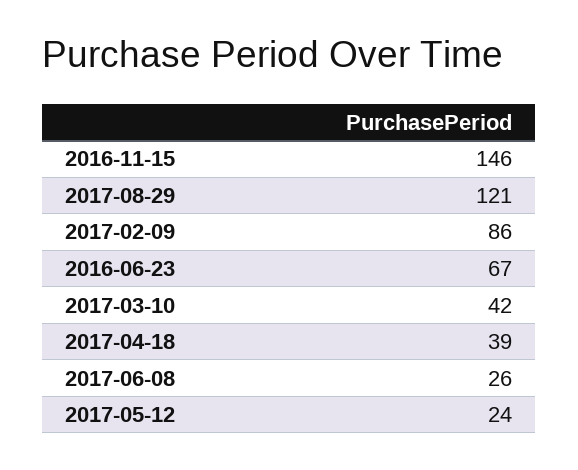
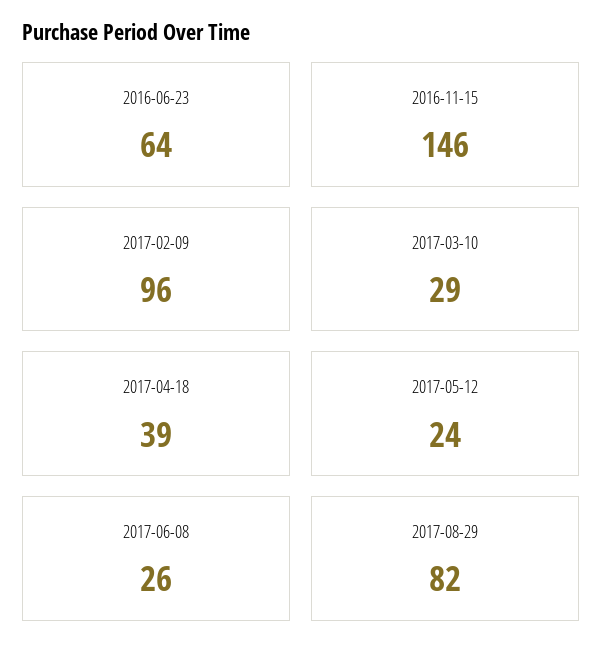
  {
    "2016-11-15": 146,
-   "2017-08-29": 121,
+   "2017-08-29": 82,
-   "2017-02-09": 86,
+   "2017-02-09": 96,
-   "2016-06-23": 67,
+   "2016-06-23": 64,
-   "2017-03-10": 42,
+   "2017-03-10": 29,
    "2017-04-18": 39,
    "2017-06-08": 26,
    "2017-05-12": 24
  }

